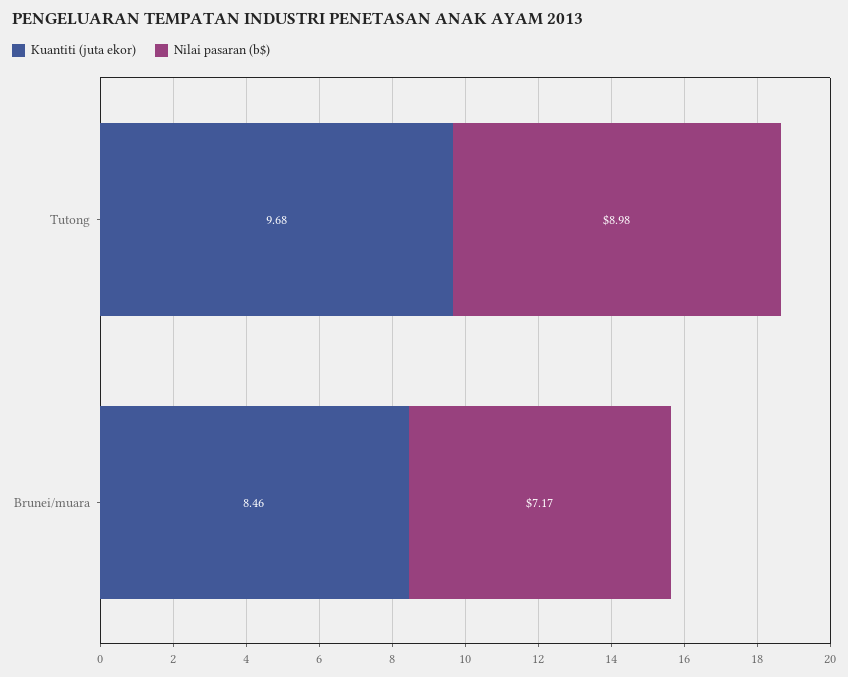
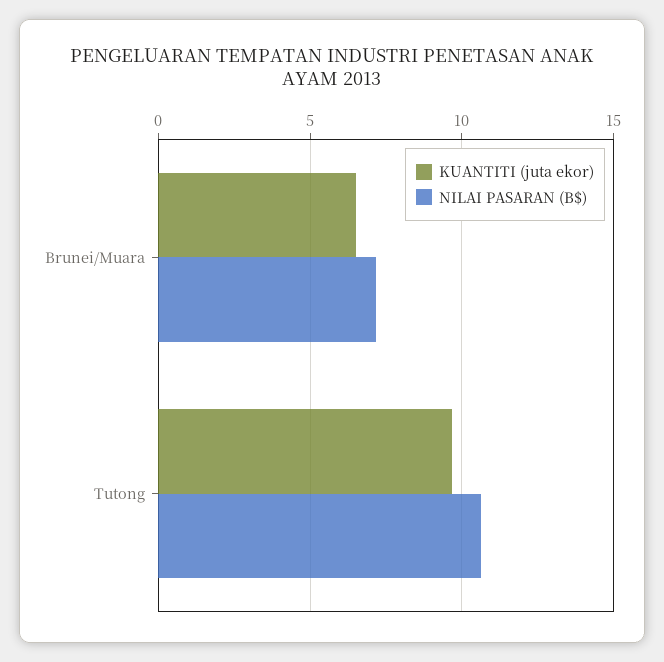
  {
    "Kuantiti (juta ekor)": {
      "Tutong": 9.68,
-     "Brunei/muara": 8.46
+     "Brunei/muara": 6.5
    },
    "Nilai pasaran (b$)": {
-     "Tutong": 8.98,
+     "Tutong": 10.5,
      "Brunei/muara": 7.17
    }
  }

